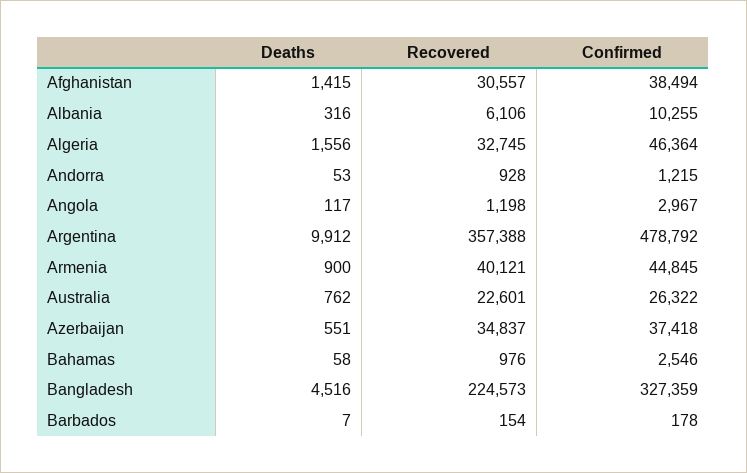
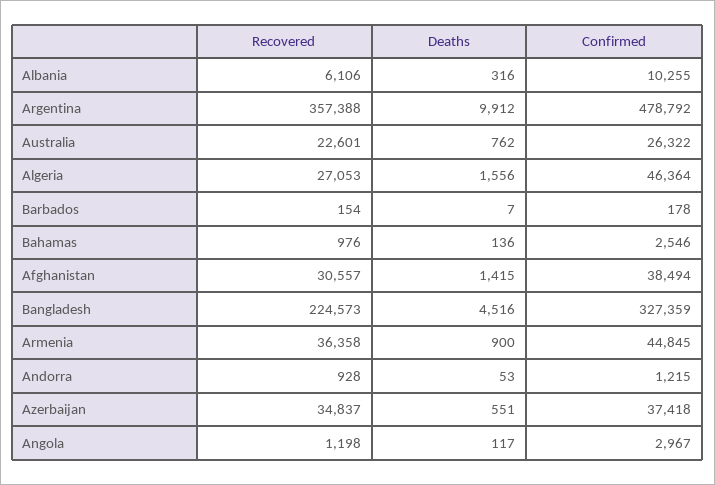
  {
    "Deaths": {
      "Afghanistan": 1415,
      "Albania": 316,
      "Algeria": 1556,
      "Andorra": 53,
      "Angola": 117,
      "Argentina": 9912,
      "Armenia": 900,
      "Australia": 762,
      "Azerbaijan": 551,
-     "Bahamas": 58,
+     "Bahamas": 136,
      "Bangladesh": 4516,
      "Barbados": 7
    },
    "Recovered": {
      "Afghanistan": 30557,
      "Albania": 6106,
-     "Algeria": 32745,
+     "Algeria": 27053,
      "Andorra": 928,
      "Angola": 1198,
      "Argentina": 357388,
-     "Armenia": 40121,
+     "Armenia": 36358,
      "Australia": 22601,
      "Azerbaijan": 34837,
      "Bahamas": 976,
      "Bangladesh": 224573,
      "Barbados": 154
    },
    "Confirmed": {
      "Afghanistan": 38494,
      "Albania": 10255,
      "Algeria": 46364,
      "Andorra": 1215,
      "Angola": 2967,
      "Argentina": 478792,
      "Armenia": 44845,
      "Australia": 26322,
      "Azerbaijan": 37418,
      "Bahamas": 2546,
      "Bangladesh": 327359,
      "Barbados": 178
    }
  }

